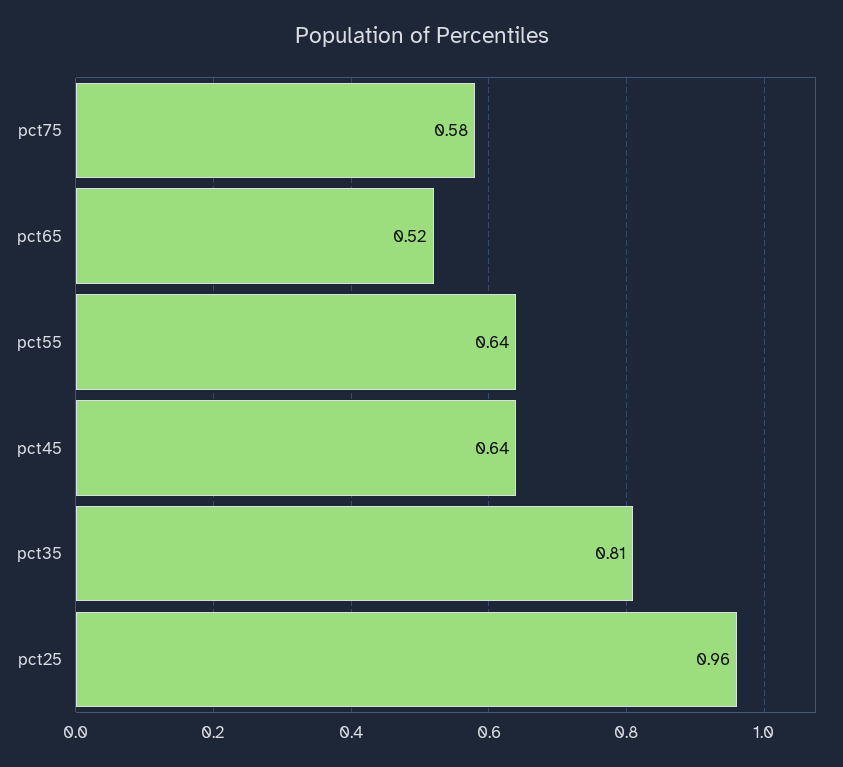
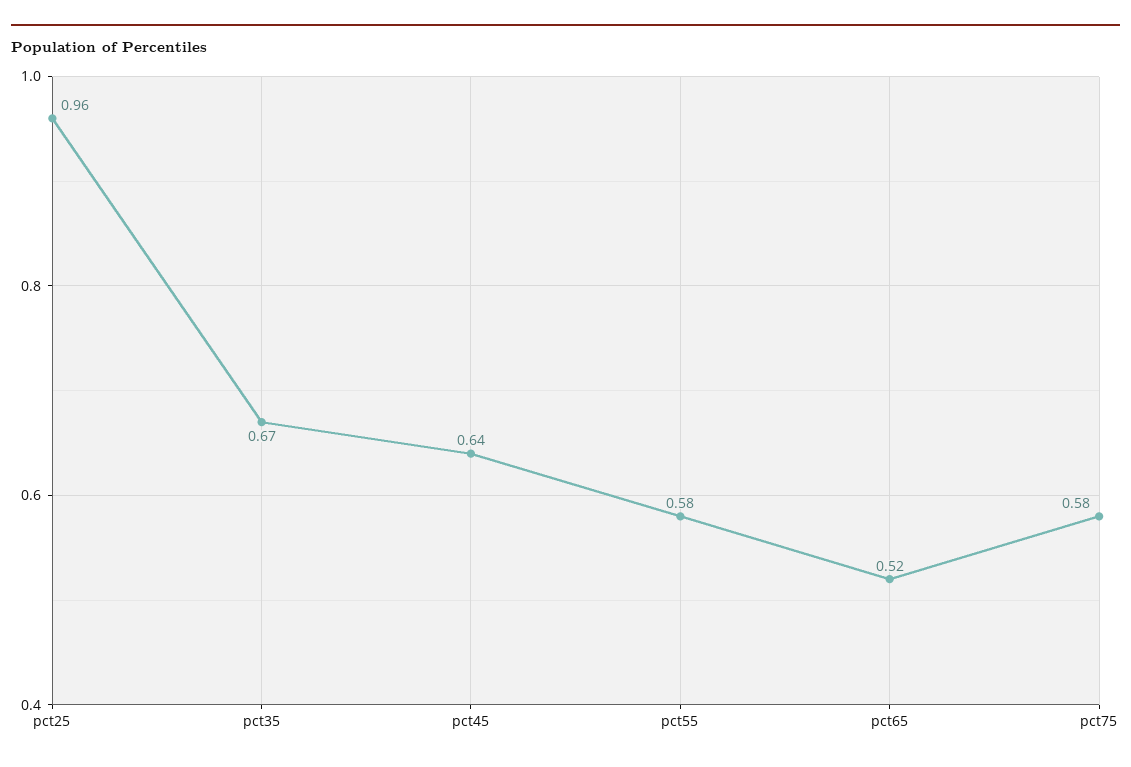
  {
    "pct75": 0.58,
    "pct65": 0.52,
-   "pct55": 0.64,
+   "pct55": 0.58,
    "pct45": 0.64,
-   "pct35": 0.81,
+   "pct35": 0.67,
    "pct25": 0.96
  }

